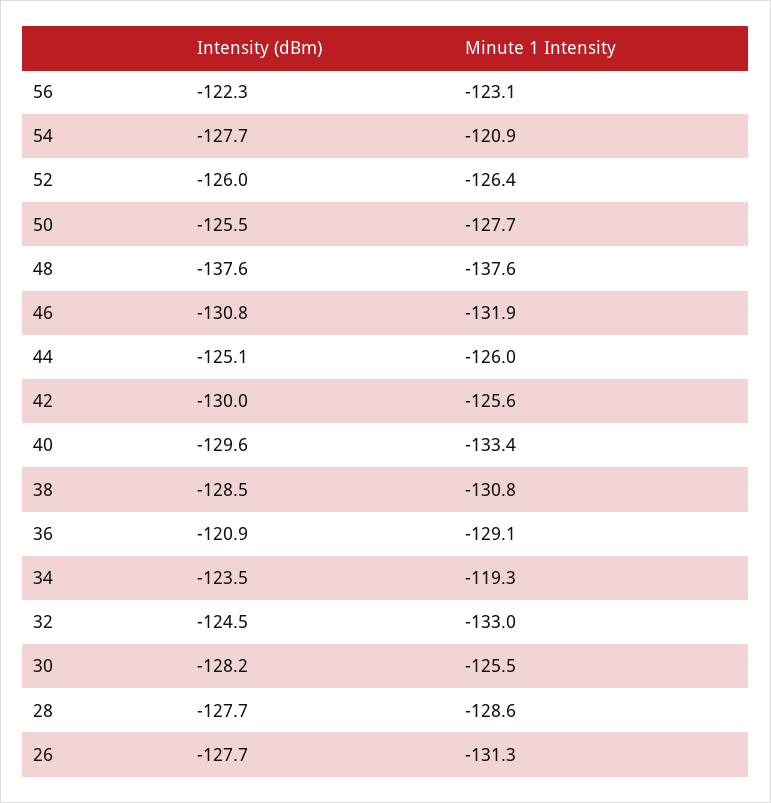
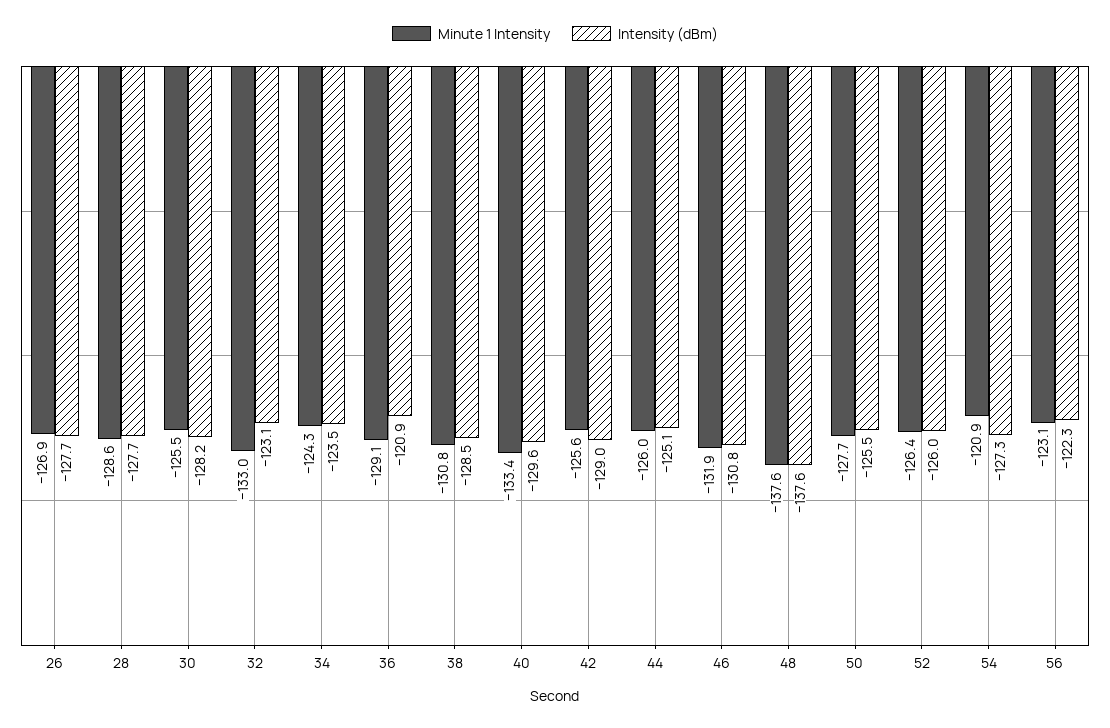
  {
    "Intensity (dBm)": {
      "56": -122.3,
-     "54": -127.7,
+     "54": -127.3,
      "52": -126,
      "50": -125.5,
      "48": -137.6,
      "46": -130.8,
      "44": -125.1,
-     "42": -130,
+     "42": -129,
      "40": -129.6,
      "38": -128.5,
      "36": -120.9,
      "34": -123.5,
-     "32": -124.5,
+     "32": -123.1,
      "30": -128.2,
      "28": -127.7,
      "26": -127.7
    },
    "Minute 1 Intensity": {
      "56": -123.1,
      "54": -120.9,
      "52": -126.4,
      "50": -127.7,
      "48": -137.6,
      "46": -131.9,
      "44": -126,
      "42": -125.6,
      "40": -133.4,
      "38": -130.8,
      "36": -129.1,
-     "34": -119.3,
+     "34": -124.3,
      "32": -133,
      "30": -125.5,
      "28": -128.6,
-     "26": -131.3
+     "26": -126.9
    }
  }

